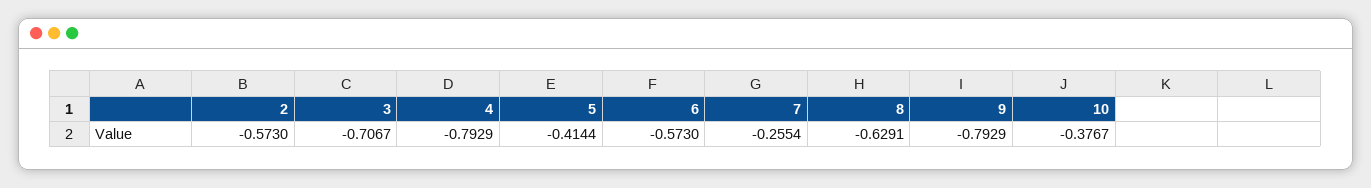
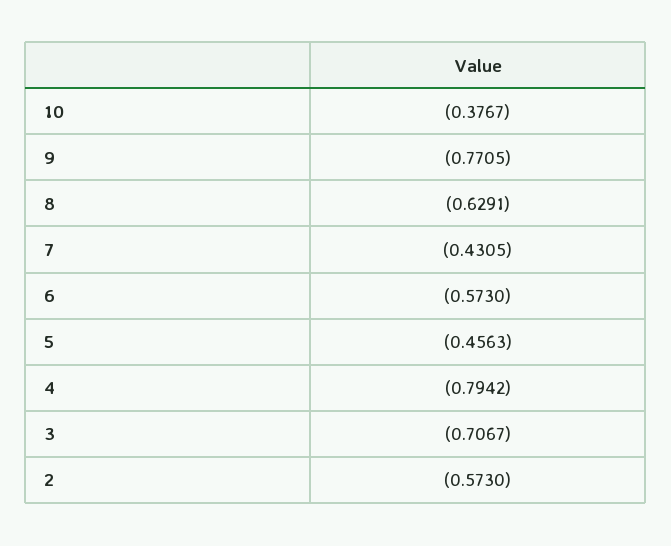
  {
    "2": -0.573,
    "3": -0.7067,
-   "4": -0.7929,
+   "4": -0.7942,
-   "5": -0.4144,
+   "5": -0.4563,
    "6": -0.573,
-   "7": -0.2554,
+   "7": -0.4305,
    "8": -0.6291,
-   "9": -0.7929,
+   "9": -0.7705,
    "10": -0.3767
  }

